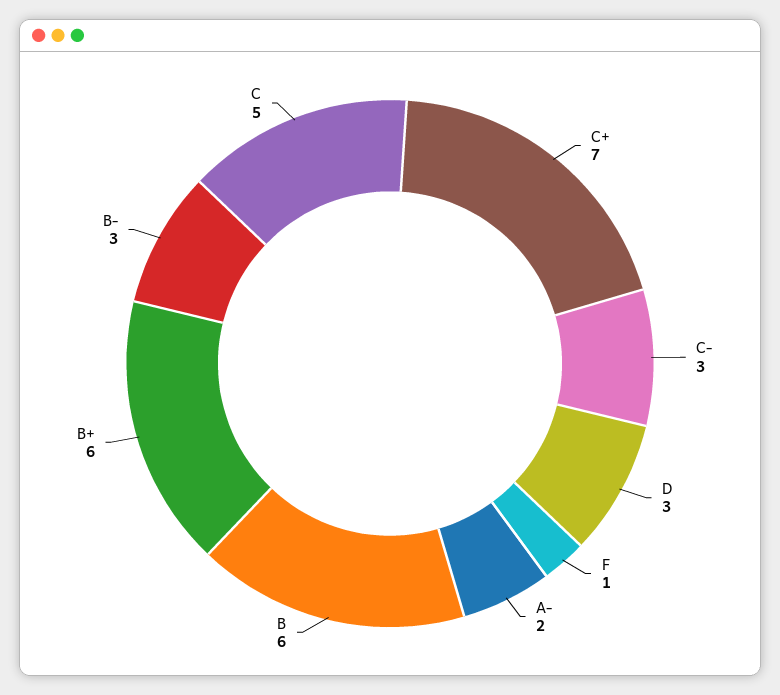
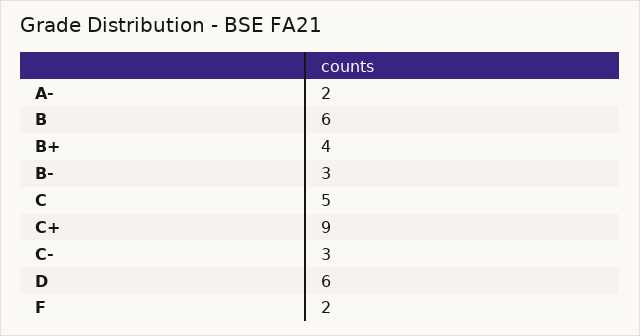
  {
-   "C+": 7,
+   "C+": 9,
    "C-": 3,
-   "D": 3,
+   "D": 6,
-   "F": 1,
+   "F": 2,
    "A-": 2,
    "B": 6,
-   "B+": 6,
+   "B+": 4,
    "B-": 3,
    "C": 5
  }

